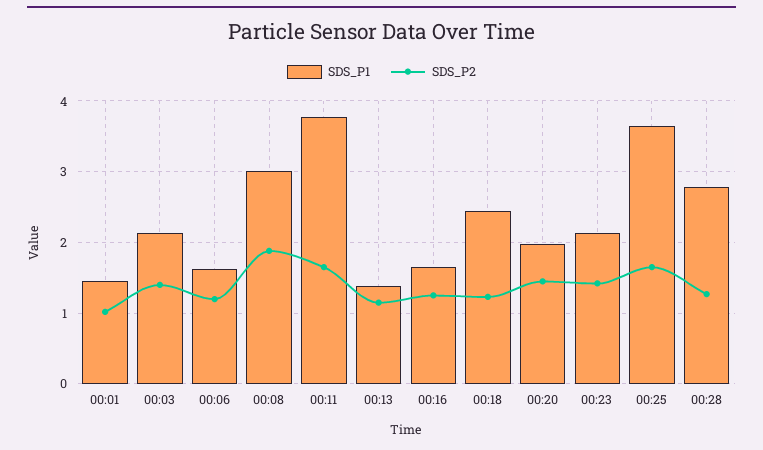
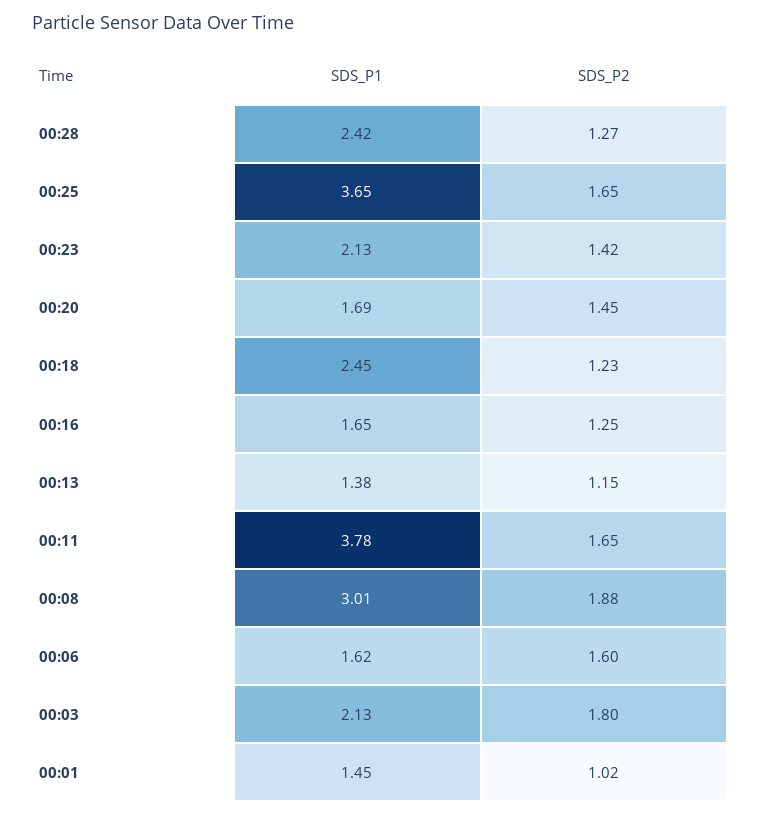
  {
    "SDS_P1": {
      "00:01": 1.45,
      "00:03": 2.13,
      "00:06": 1.62,
      "00:08": 3.01,
      "00:11": 3.78,
      "00:13": 1.38,
      "00:16": 1.65,
      "00:18": 2.45,
-     "00:20": 2,
+     "00:20": 1.69,
      "00:23": 2.13,
      "00:25": 3.65,
-     "00:28": 2.8
+     "00:28": 2.42
    },
    "SDS_P2": {
      "00:01": 1.02,
-     "00:03": 1.4,
+     "00:03": 1.8,
-     "00:06": 1.2,
+     "00:06": 1.6,
      "00:08": 1.88,
      "00:11": 1.65,
      "00:13": 1.15,
      "00:16": 1.25,
      "00:18": 1.23,
      "00:20": 1.45,
      "00:23": 1.42,
      "00:25": 1.65,
      "00:28": 1.27
    }
  }

